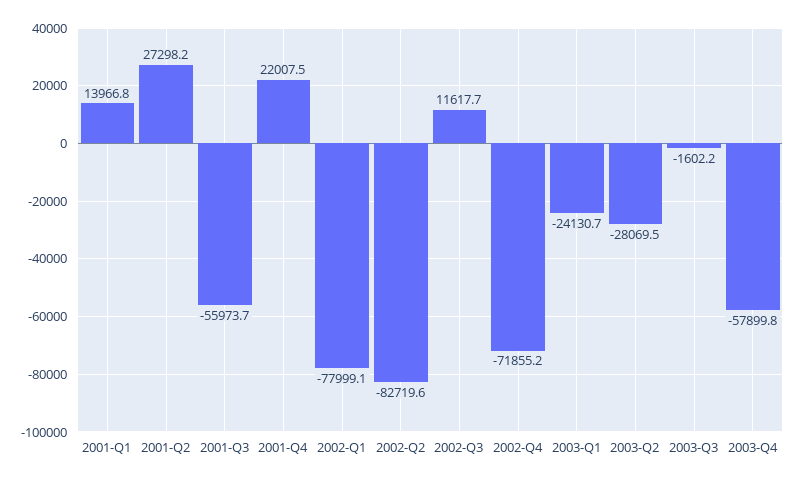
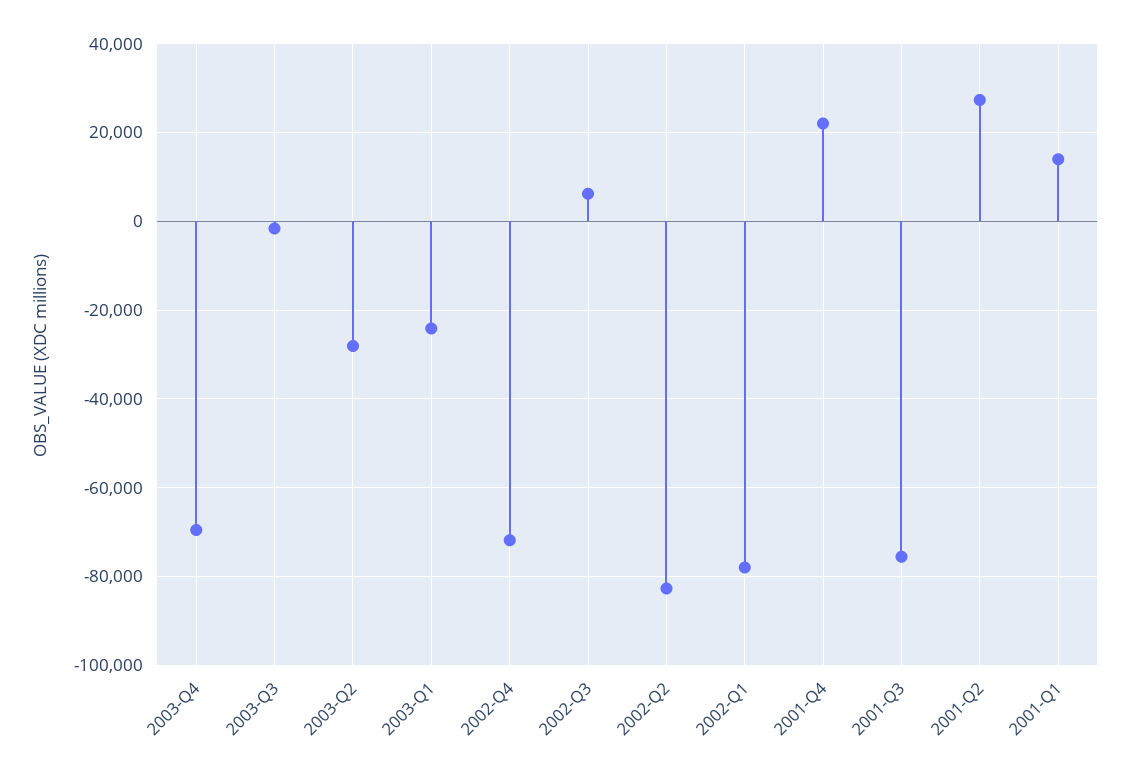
  {
    "2001-Q1": 13966.8,
    "2001-Q2": 27298.2,
-   "2001-Q3": -55973.7,
+   "2001-Q3": -76000,
    "2001-Q4": 22007.5,
    "2002-Q1": -77999.1,
    "2002-Q2": -82719.6,
-   "2002-Q3": 11617.7,
+   "2002-Q3": 6000,
    "2002-Q4": -71855.2,
    "2003-Q1": -24130.7,
    "2003-Q2": -28069.5,
    "2003-Q3": -1602.2,
-   "2003-Q4": -57899.8
+   "2003-Q4": -70000
  }

